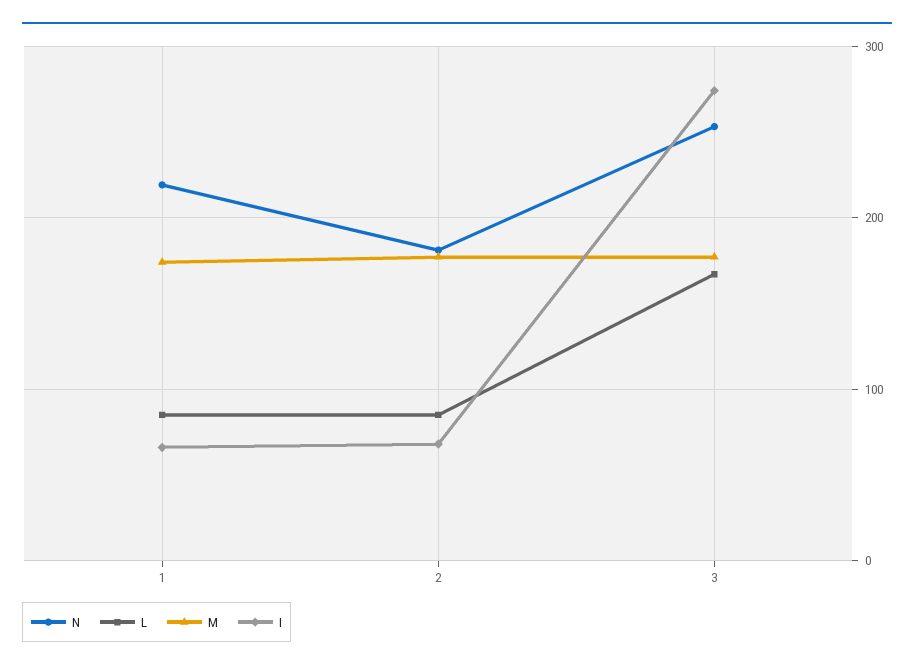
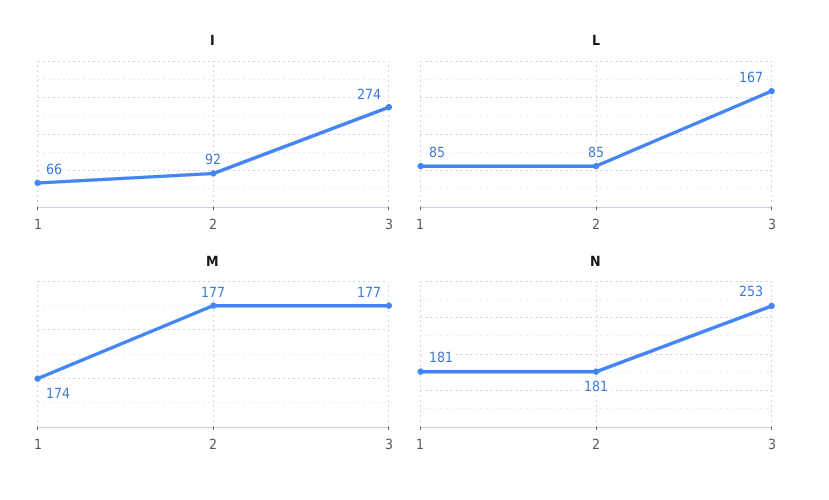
  {
    "N": {
-     "1": 220,
+     "1": 181,
      "2": 181,
      "3": 253
    },
    "L": {
      "1": 85,
      "2": 85,
      "3": 167
    },
    "M": {
      "1": 174,
      "2": 177,
      "3": 177
    },
    "I": {
      "1": 66,
-     "2": 70,
+     "2": 92,
      "3": 274
    }
  }

